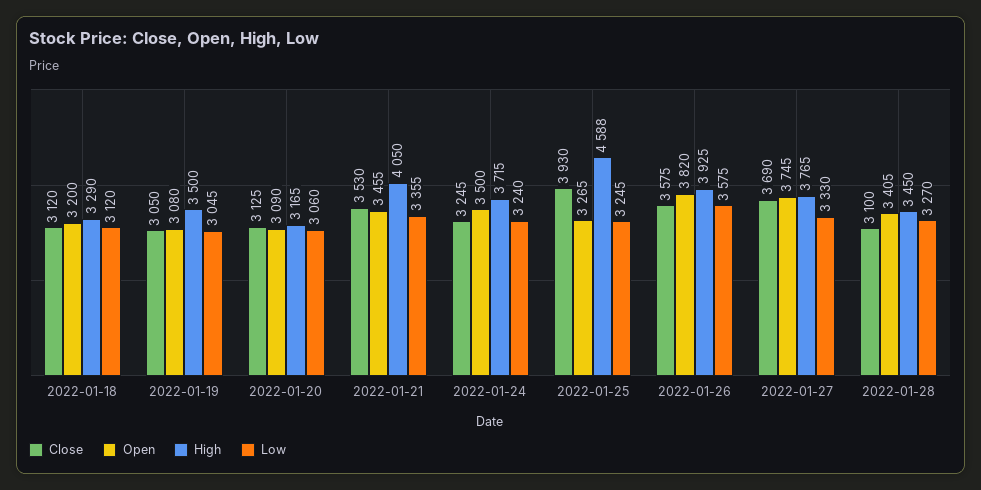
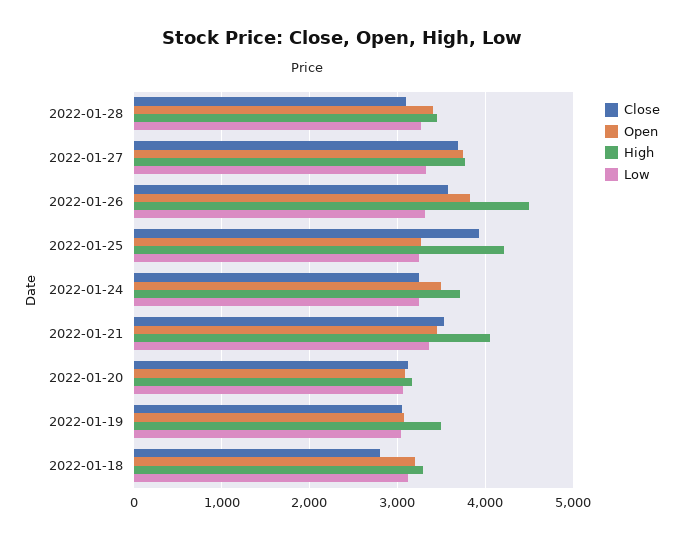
  {
    "Close": {
-     "2022-01-18": 3120,
+     "2022-01-18": 2800,
      "2022-01-19": 3050,
      "2022-01-20": 3125,
      "2022-01-21": 3530,
      "2022-01-24": 3245,
      "2022-01-25": 3930,
      "2022-01-26": 3575,
      "2022-01-27": 3690,
      "2022-01-28": 3100
    },
    "Open": {
      "2022-01-18": 3200,
      "2022-01-19": 3080,
      "2022-01-20": 3090,
      "2022-01-21": 3455,
      "2022-01-24": 3500,
      "2022-01-25": 3265,
      "2022-01-26": 3820,
      "2022-01-27": 3745,
      "2022-01-28": 3405
    },
    "High": {
      "2022-01-18": 3290,
      "2022-01-19": 3500,
      "2022-01-20": 3165,
      "2022-01-21": 4050,
      "2022-01-24": 3715,
-     "2022-01-25": 4588,
+     "2022-01-25": 4200,
-     "2022-01-26": 3925,
+     "2022-01-26": 4500,
      "2022-01-27": 3765,
      "2022-01-28": 3450
    },
    "Low": {
      "2022-01-18": 3120,
      "2022-01-19": 3045,
      "2022-01-20": 3060,
      "2022-01-21": 3355,
      "2022-01-24": 3240,
      "2022-01-25": 3245,
-     "2022-01-26": 3575,
+     "2022-01-26": 3300,
      "2022-01-27": 3330,
      "2022-01-28": 3270
    }
  }

